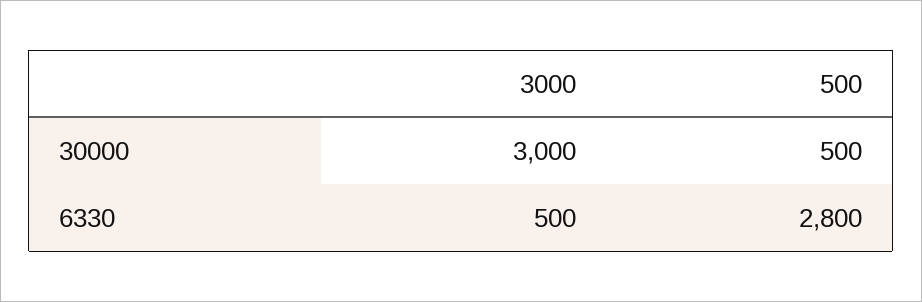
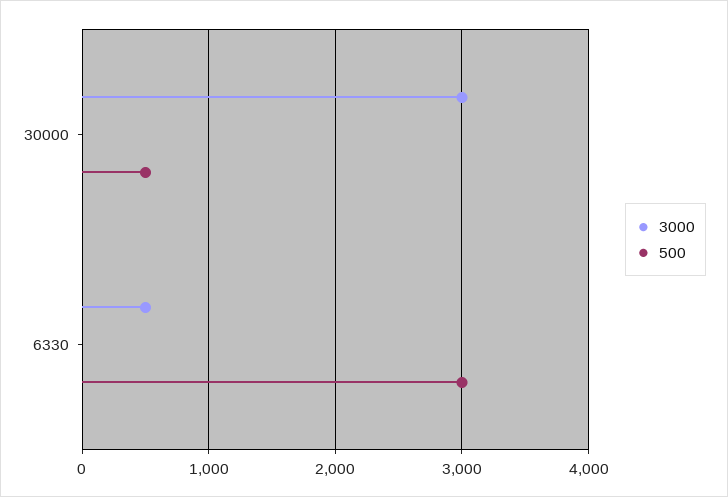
  {
    "3000": {
      "30000": 3000,
      "6330": 500
    },
    "500": {
      "30000": 500,
-     "6330": 2800
+     "6330": 3000
    }
  }

